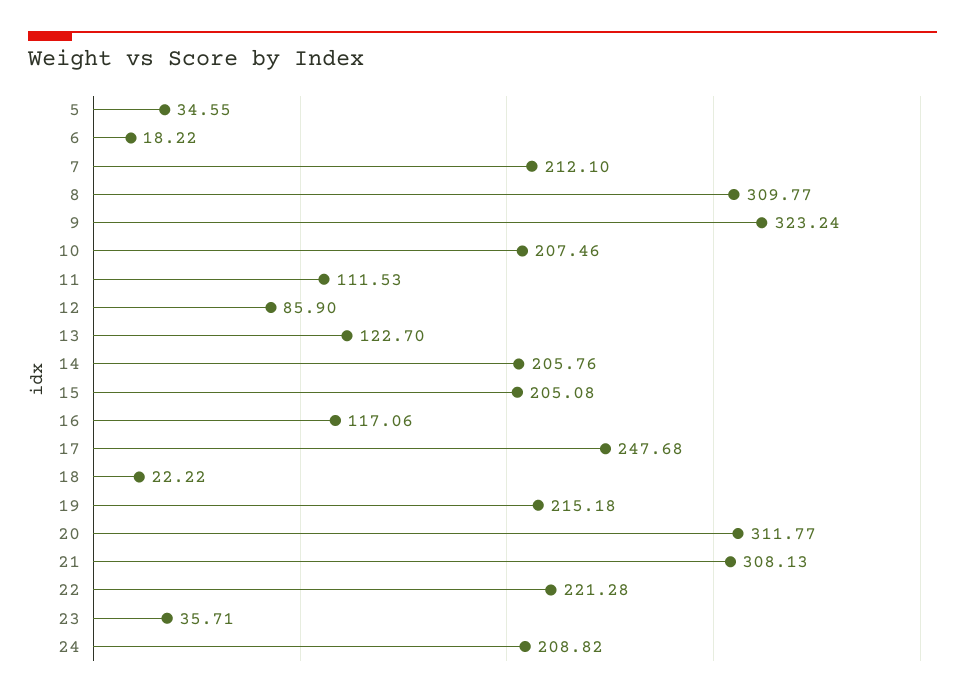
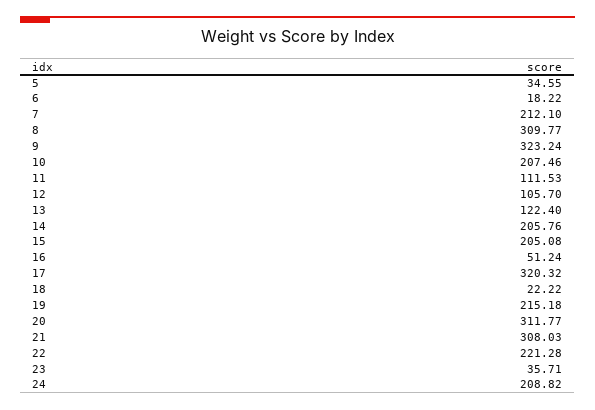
  {
    "5": 34.55,
    "6": 18.22,
    "7": 212.1,
    "8": 309.77,
    "9": 323.24,
    "10": 207.46,
    "11": 111.53,
-   "12": 85.9,
+   "12": 105.7,
-   "13": 122.7,
+   "13": 122.4,
    "14": 205.76,
    "15": 205.08,
-   "16": 117.06,
+   "16": 51.24,
-   "17": 247.68,
+   "17": 320.32,
    "18": 22.22,
    "19": 215.18,
    "20": 311.77,
-   "21": 308.13,
+   "21": 308.03,
    "22": 221.28,
    "23": 35.71,
    "24": 208.82
  }

